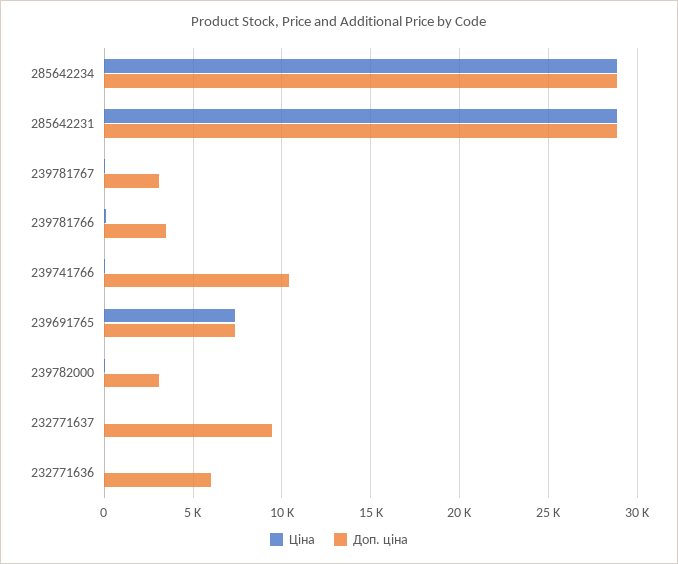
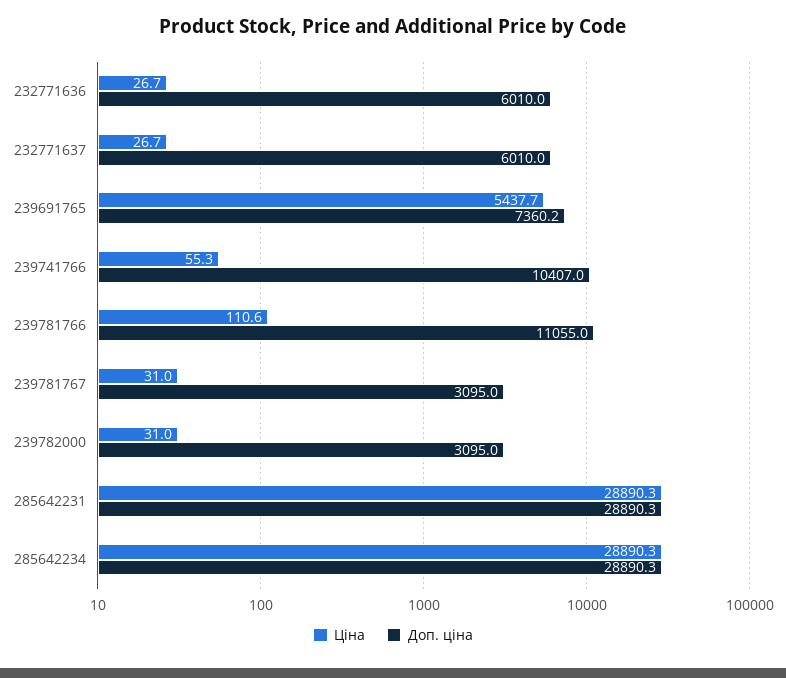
  {
    "Ціна": {
      "285642234": 28890.3,
      "285642231": 28890.3,
      "239781767": 31,
      "239781766": 110.6,
      "239741766": 55.3,
-     "239691765": 7500,
+     "239691765": 5437.7,
      "239782000": 31,
      "232771637": 26.7,
      "232771636": 26.7
    },
    "Доп. ціна": {
      "285642234": 28890.3,
      "285642231": 28890.3,
      "239781767": 3095,
-     "239781766": 3500,
+     "239781766": 11055,
      "239741766": 10407,
      "239691765": 7360.2,
      "239782000": 3095,
-     "232771637": 9500,
+     "232771637": 6010,
      "232771636": 6010
    }
  }

